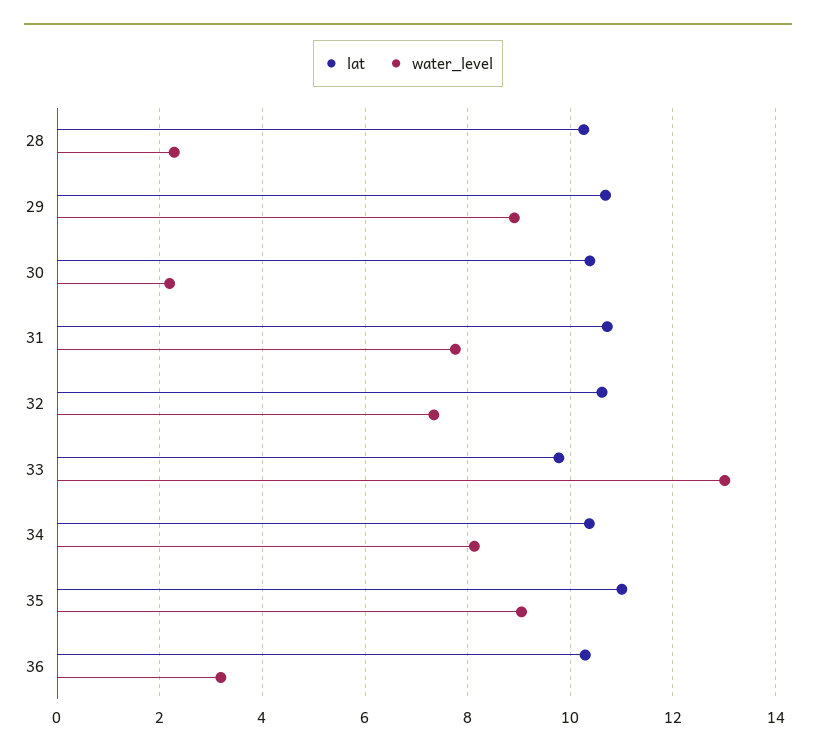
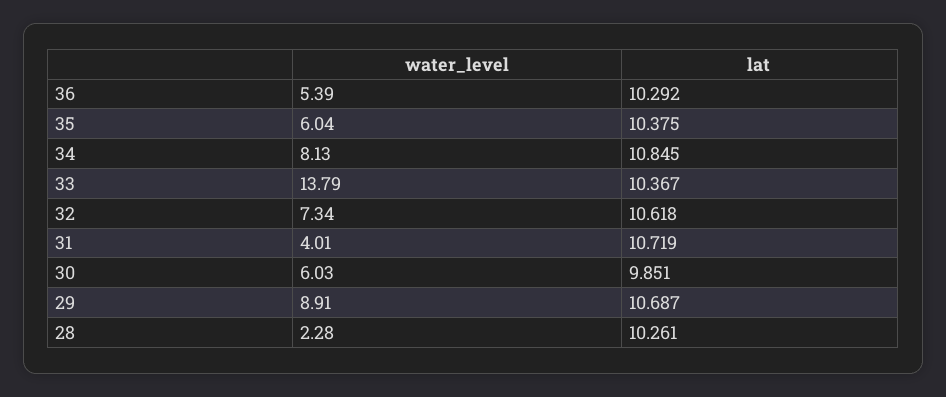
  {
    "lat": {
      "28": 10.261,
      "29": 10.687,
-     "30": 10.4,
+     "30": 9.851,
      "31": 10.719,
      "32": 10.618,
-     "33": 9.8,
+     "33": 10.367,
-     "34": 10.4,
+     "34": 10.845,
-     "35": 11,
+     "35": 10.375,
      "36": 10.292
    },
    "water_level": {
      "28": 2.28,
      "29": 8.91,
-     "30": 2.2,
+     "30": 6.03,
-     "31": 7.8,
+     "31": 4.01,
      "32": 7.34,
-     "33": 13,
+     "33": 13.79,
      "34": 8.13,
-     "35": 9,
+     "35": 6.04,
-     "36": 3.2
+     "36": 5.39
    }
  }

